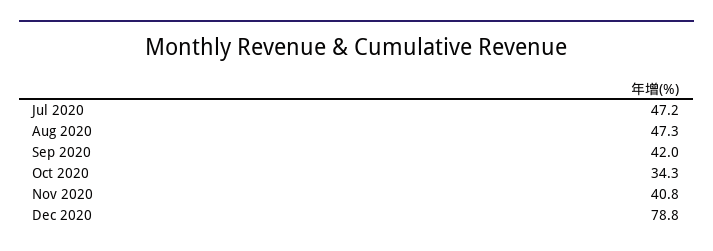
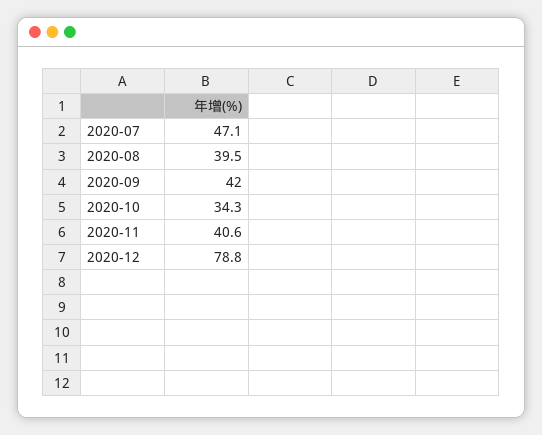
  {
-   "Jul 2020": 47.2,
+   "Jul 2020": 47.1,
-   "Aug 2020": 47.3,
+   "Aug 2020": 39.5,
    "Sep 2020": 42,
    "Oct 2020": 34.3,
-   "Nov 2020": 40.8,
+   "Nov 2020": 40.6,
    "Dec 2020": 78.8
  }

